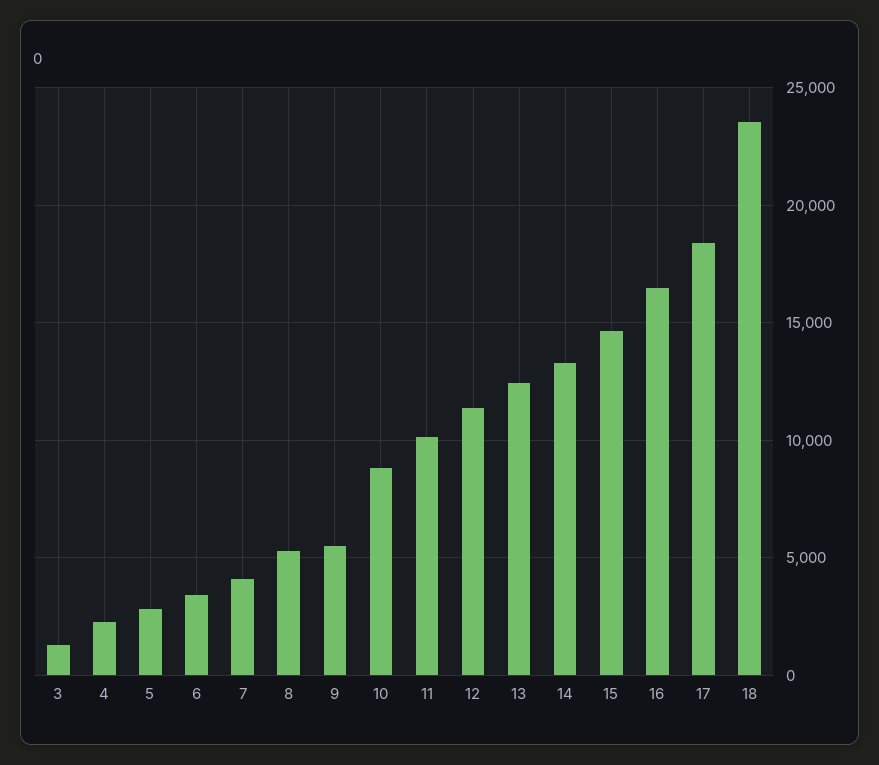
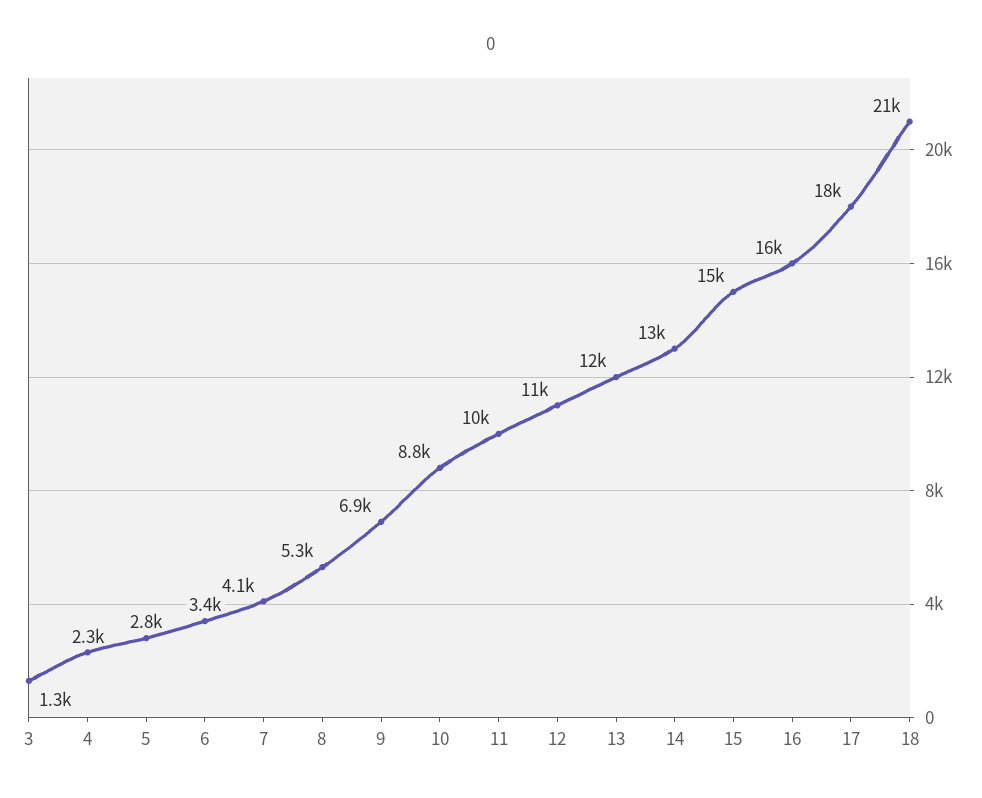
  {
    "3": 1300,
    "4": 2300,
    "5": 2800,
    "6": 3400,
    "7": 4100,
    "8": 5300,
-   "9": 5500,
+   "9": 6900,
    "10": 8800,
    "11": 10000,
    "12": 11000,
    "13": 12000,
    "14": 13000,
    "15": 15000,
    "16": 16000,
    "17": 18000,
-   "18": 23500
+   "18": 21000
  }

